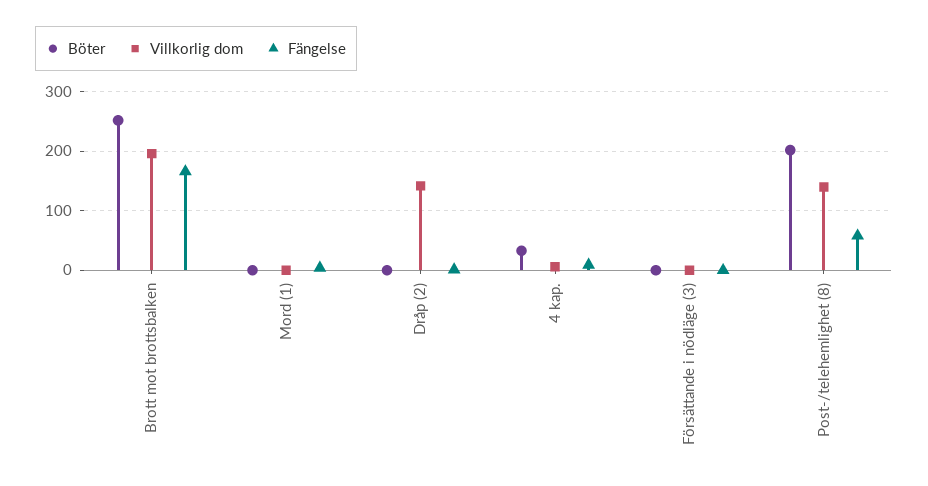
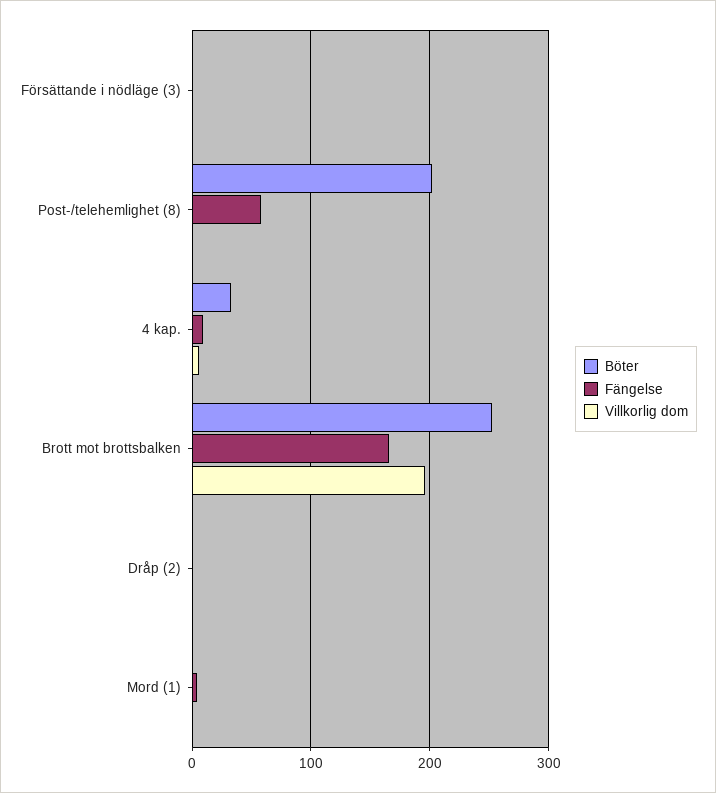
  {
    "Böter": {
      "Brott mot brottsbalken": 250,
      "Mord (1)": 0,
      "Dråp (2)": 0,
      "4 kap.": 30,
      "Försättande i nödläge (3)": 0,
      "Post-/telehemlighet (8)": 200
    },
    "Villkorlig dom": {
      "Brott mot brottsbalken": 200,
      "Mord (1)": 0,
-     "Dråp (2)": 140,
+     "Dråp (2)": 0,
      "4 kap.": 10,
      "Försättande i nödläge (3)": 0,
-     "Post-/telehemlighet (8)": 140
+     "Post-/telehemlighet (8)": 0
    },
    "Fängelse": {
      "Brott mot brottsbalken": 170,
      "Mord (1)": 0,
      "Dråp (2)": 0,
      "4 kap.": 10,
      "Försättande i nödläge (3)": 0,
      "Post-/telehemlighet (8)": 60
    }
  }

